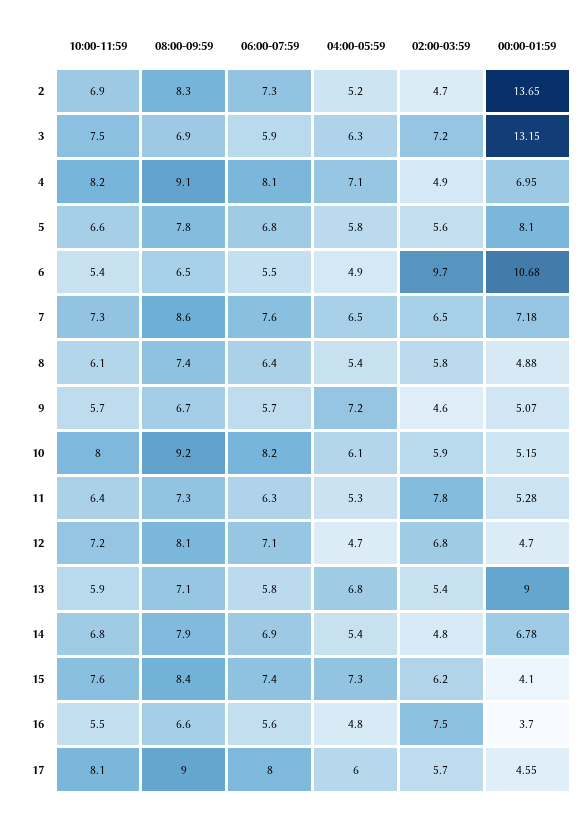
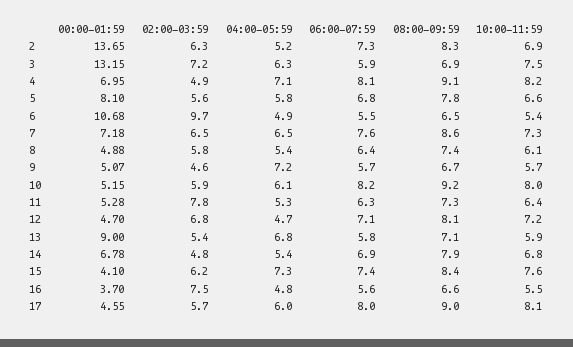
  {
    "10:00-11:59": {
      "2": 6.9,
      "3": 7.5,
      "4": 8.2,
      "5": 6.6,
      "6": 5.4,
      "7": 7.3,
      "8": 6.1,
      "9": 5.7,
      "10": 8,
      "11": 6.4,
      "12": 7.2,
      "13": 5.9,
      "14": 6.8,
      "15": 7.6,
      "16": 5.5,
      "17": 8.1
    },
    "08:00-09:59": {
      "2": 8.3,
      "3": 6.9,
      "4": 9.1,
      "5": 7.8,
      "6": 6.5,
      "7": 8.6,
      "8": 7.4,
      "9": 6.7,
      "10": 9.2,
      "11": 7.3,
      "12": 8.1,
      "13": 7.1,
      "14": 7.9,
      "15": 8.4,
      "16": 6.6,
      "17": 9
    },
    "06:00-07:59": {
      "2": 7.3,
      "3": 5.9,
      "4": 8.1,
      "5": 6.8,
      "6": 5.5,
      "7": 7.6,
      "8": 6.4,
      "9": 5.7,
      "10": 8.2,
      "11": 6.3,
      "12": 7.1,
      "13": 5.8,
      "14": 6.9,
      "15": 7.4,
      "16": 5.6,
      "17": 8
    },
    "04:00-05:59": {
      "2": 5.2,
      "3": 6.3,
      "4": 7.1,
      "5": 5.8,
      "6": 4.9,
      "7": 6.5,
      "8": 5.4,
      "9": 7.2,
      "10": 6.1,
      "11": 5.3,
      "12": 4.7,
      "13": 6.8,
      "14": 5.4,
      "15": 7.3,
      "16": 4.8,
      "17": 6
    },
    "02:00-03:59": {
-     "2": 4.7,
+     "2": 6.3,
      "3": 7.2,
      "4": 4.9,
      "5": 5.6,
      "6": 9.7,
      "7": 6.5,
      "8": 5.8,
      "9": 4.6,
      "10": 5.9,
      "11": 7.8,
      "12": 6.8,
      "13": 5.4,
      "14": 4.8,
      "15": 6.2,
      "16": 7.5,
      "17": 5.7
    },
    "00:00-01:59": {
      "2": 13.65,
      "3": 13.15,
      "4": 6.95,
      "5": 8.1,
      "6": 10.68,
      "7": 7.18,
      "8": 4.88,
      "9": 5.07,
      "10": 5.15,
      "11": 5.28,
      "12": 4.7,
      "13": 9,
      "14": 6.78,
      "15": 4.1,
      "16": 3.7,
      "17": 4.55
    }
  }

